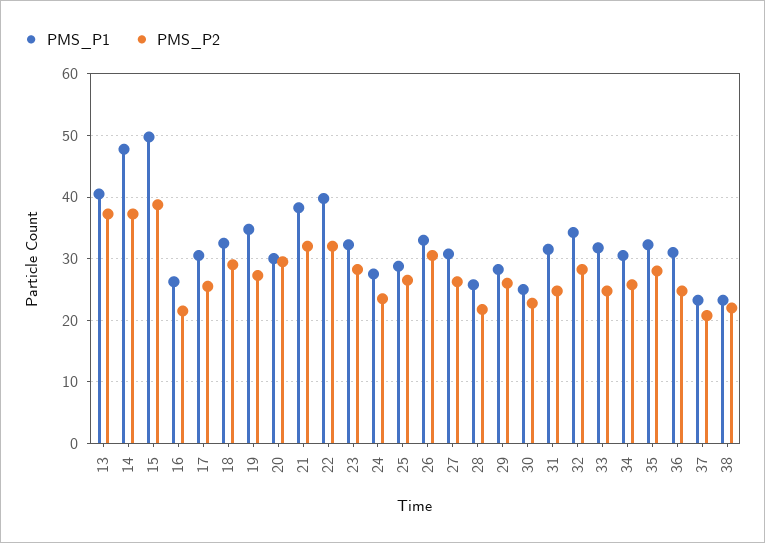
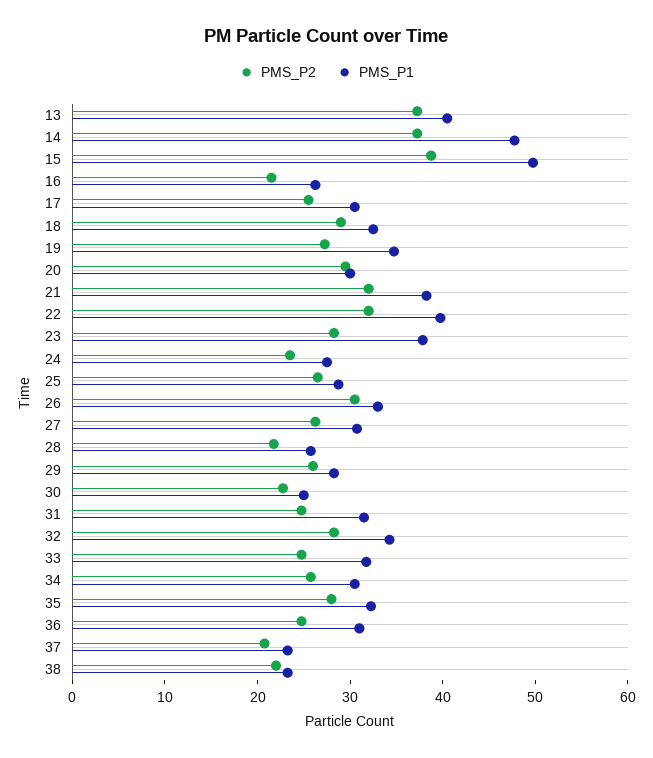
  {
    "PMS_P1": {
      "13": 41,
      "14": 48,
      "15": 50,
      "16": 26,
      "17": 31,
      "18": 33,
      "19": 35,
      "20": 30,
      "21": 38,
      "22": 40,
-     "23": 32,
+     "23": 38,
      "24": 28,
      "25": 29,
      "26": 33,
      "27": 31,
      "28": 26,
      "29": 28,
      "30": 25,
      "31": 32,
      "32": 34,
      "33": 32,
      "34": 31,
      "35": 32,
      "36": 31,
      "37": 23,
      "38": 23
    },
    "PMS_P2": {
      "13": 37,
      "14": 37,
      "15": 39,
      "16": 22,
      "17": 26,
      "18": 29,
      "19": 27,
      "20": 30,
      "21": 32,
      "22": 32,
      "23": 28,
      "24": 24,
      "25": 27,
      "26": 31,
      "27": 26,
      "28": 22,
      "29": 26,
      "30": 23,
      "31": 25,
      "32": 28,
      "33": 25,
      "34": 26,
      "35": 28,
      "36": 25,
      "37": 21,
      "38": 22
    }
  }

